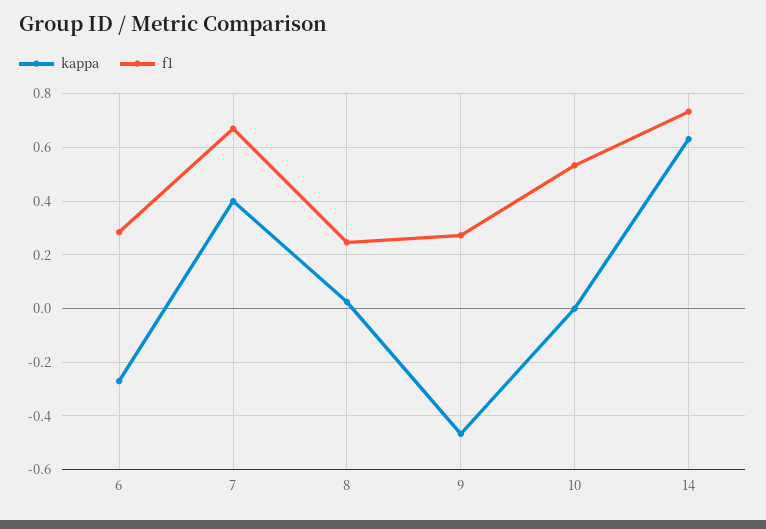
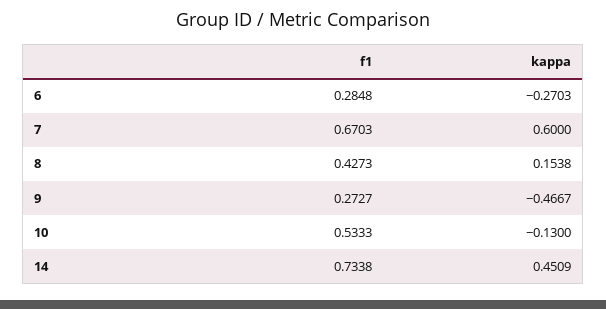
  {
    "kappa": {
      "6": -0.2703,
-     "7": 0.4,
+     "7": 0.6,
-     "8": 0.025,
+     "8": 0.1538,
      "9": -0.4667,
-     "10": 0,
+     "10": -0.13,
-     "14": 0.625
+     "14": 0.4509
    },
    "f1": {
      "6": 0.2848,
      "7": 0.6703,
-     "8": 0.25,
+     "8": 0.4273,
      "9": 0.2727,
      "10": 0.5333,
      "14": 0.7338
    }
  }

